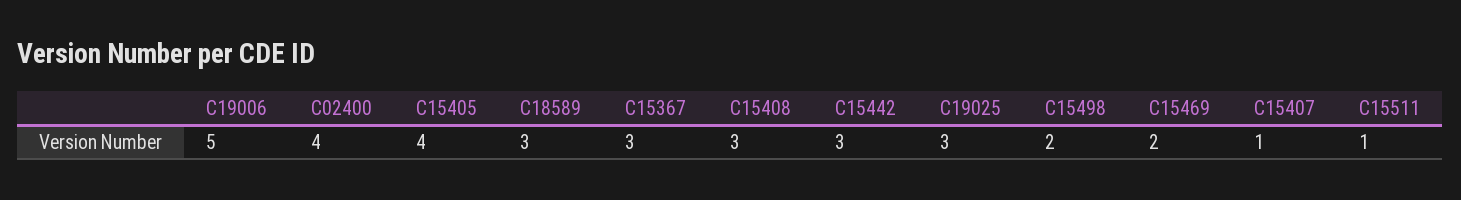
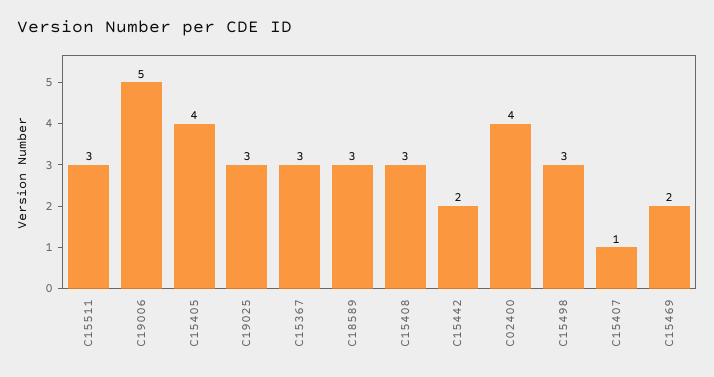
  {
    "C19006": 5,
    "C02400": 4,
    "C15405": 4,
    "C18589": 3,
    "C15367": 3,
    "C15408": 3,
-   "C15442": 3,
+   "C15442": 2,
    "C19025": 3,
-   "C15498": 2,
+   "C15498": 3,
    "C15469": 2,
    "C15407": 1,
-   "C15511": 1
+   "C15511": 3
  }

